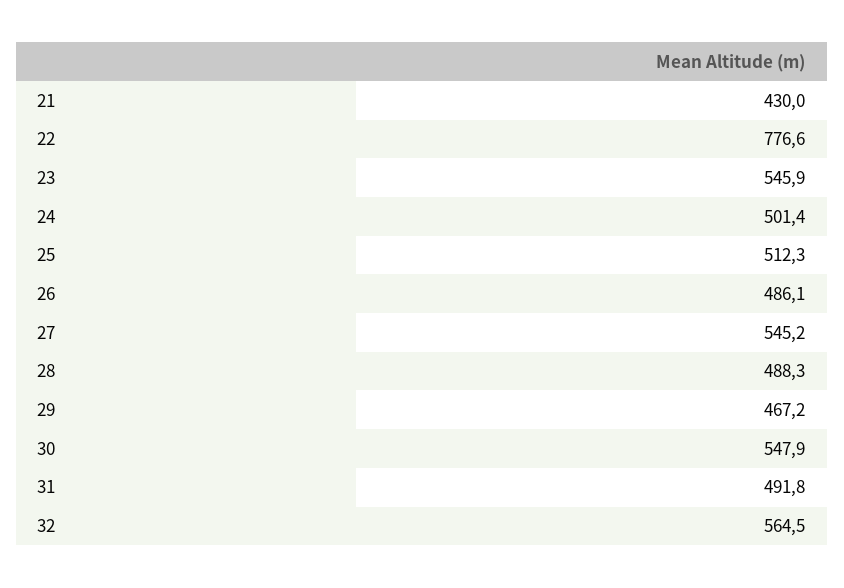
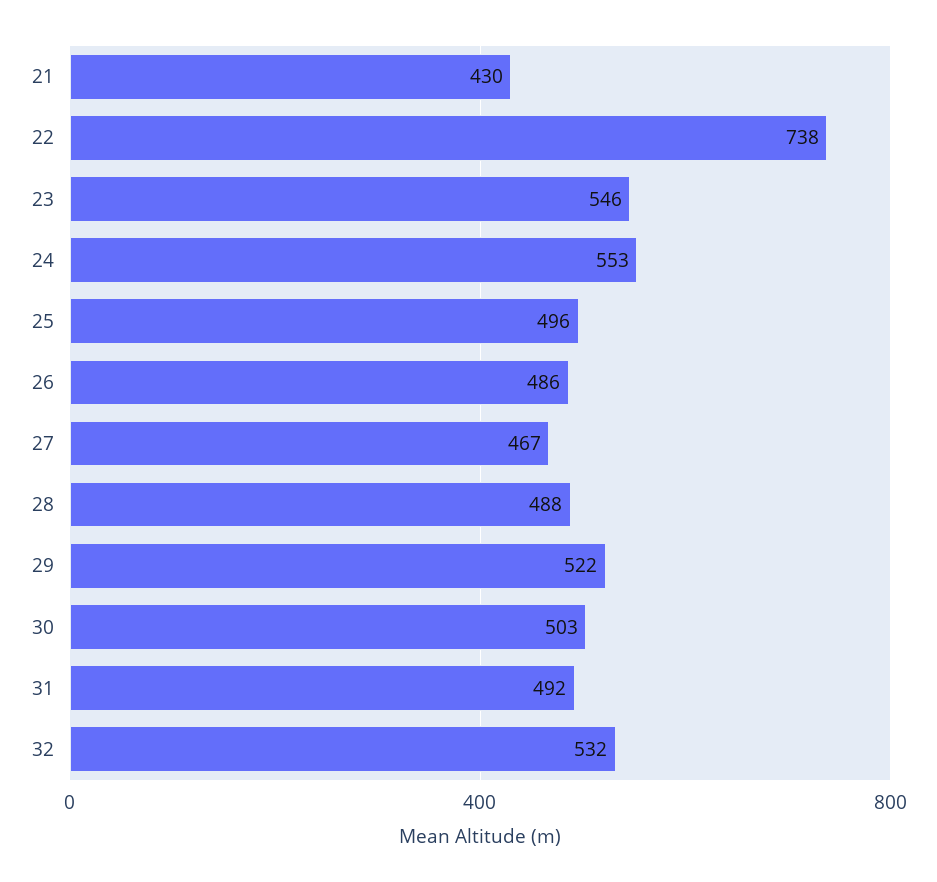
  {
    "21": 430,
-   "22": 776.6,
+   "22": 738,
    "23": 545.9,
-   "24": 501.4,
+   "24": 553,
-   "25": 512.3,
+   "25": 496,
    "26": 486.1,
-   "27": 545.2,
+   "27": 467,
    "28": 488.3,
-   "29": 467.2,
+   "29": 522,
-   "30": 547.9,
+   "30": 503,
    "31": 491.8,
-   "32": 564.5
+   "32": 532
  }

